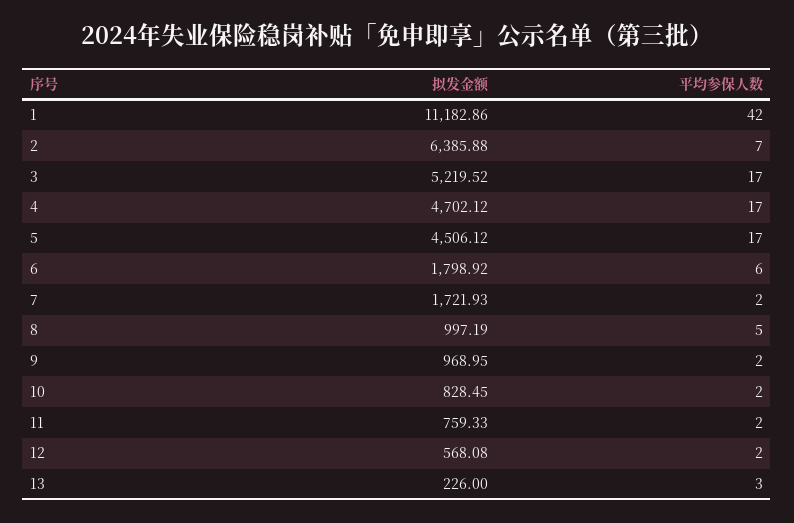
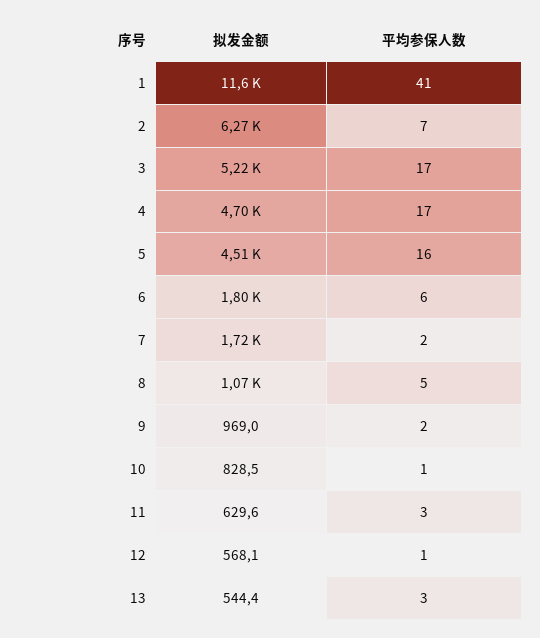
  {
    "拟发金额": {
-     "1": 11182.86,
+     "1": 11600,
-     "2": 6385.88,
+     "2": 6270,
      "3": 5219.52,
      "4": 4702.12,
      "5": 4506.12,
      "6": 1798.92,
      "7": 1721.93,
-     "8": 997.19,
+     "8": 1070,
      "9": 968.95,
      "10": 828.45,
-     "11": 759.33,
+     "11": 629.6,
      "12": 568.08,
-     "13": 226
+     "13": 544.4
    },
    "平均参保人数": {
-     "1": 42,
+     "1": 41,
      "2": 7,
      "3": 17,
      "4": 17,
-     "5": 17,
+     "5": 16,
      "6": 6,
      "7": 2,
      "8": 5,
      "9": 2,
-     "10": 2,
+     "10": 1,
-     "11": 2,
+     "11": 3,
-     "12": 2,
+     "12": 1,
      "13": 3
    }
  }

